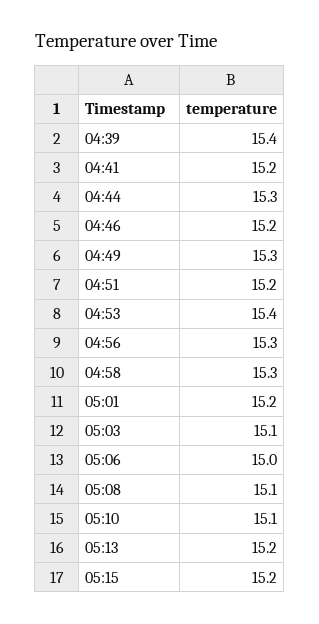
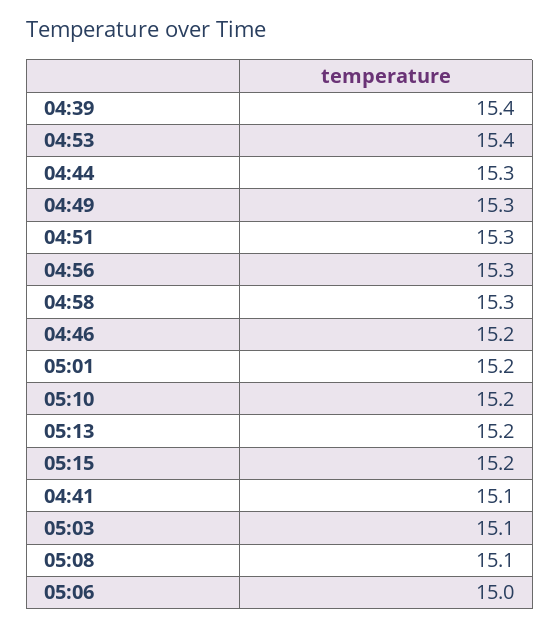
  {
    "04:39": 15.4,
-   "04:41": 15.2,
+   "04:41": 15.1,
    "04:44": 15.3,
    "04:46": 15.2,
    "04:49": 15.3,
-   "04:51": 15.2,
+   "04:51": 15.3,
    "04:53": 15.4,
    "04:56": 15.3,
    "04:58": 15.3,
    "05:01": 15.2,
    "05:03": 15.1,
    "05:06": 15,
    "05:08": 15.1,
-   "05:10": 15.1,
+   "05:10": 15.2,
    "05:13": 15.2,
    "05:15": 15.2
  }

